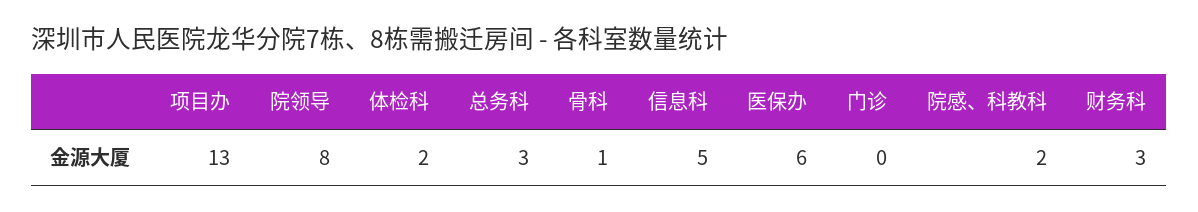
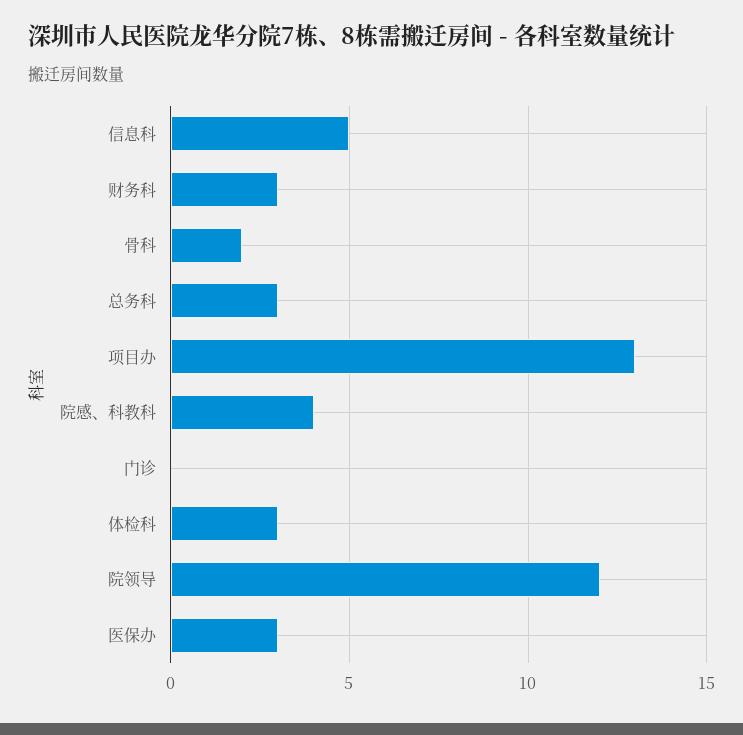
  {
    "项目办": 13,
-   "院领导": 8,
+   "院领导": 12,
-   "体检科": 2,
+   "体检科": 3,
    "总务科": 3,
-   "骨科": 1,
+   "骨科": 2,
    "信息科": 5,
-   "医保办": 6,
+   "医保办": 3,
    "门诊": 0,
-   "院感、科教科": 2,
+   "院感、科教科": 4,
    "财务科": 3
  }

